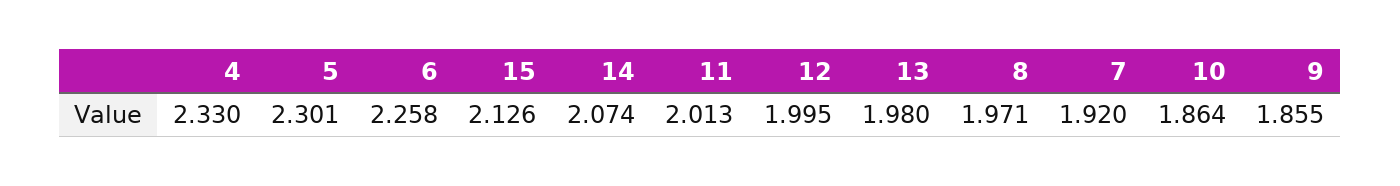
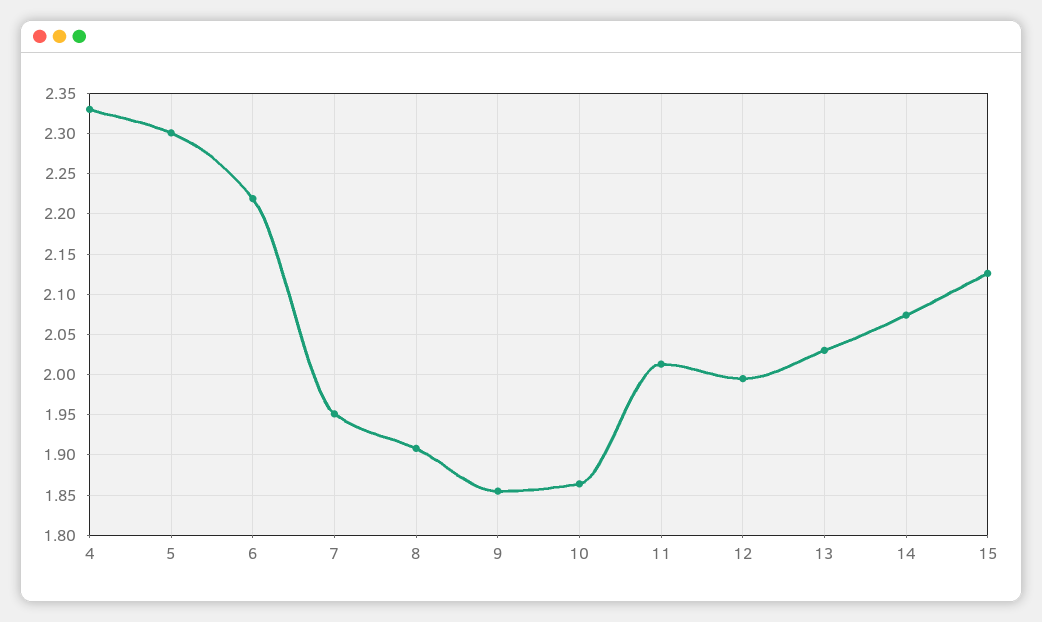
  {
    "4": 2.33,
    "5": 2.301,
-   "6": 2.258,
+   "6": 2.22,
    "15": 2.126,
    "14": 2.074,
    "11": 2.013,
    "12": 1.995,
-   "13": 1.98,
+   "13": 2.03,
-   "8": 1.971,
+   "8": 1.91,
-   "7": 1.92,
+   "7": 1.95,
    "10": 1.864,
    "9": 1.855
  }

